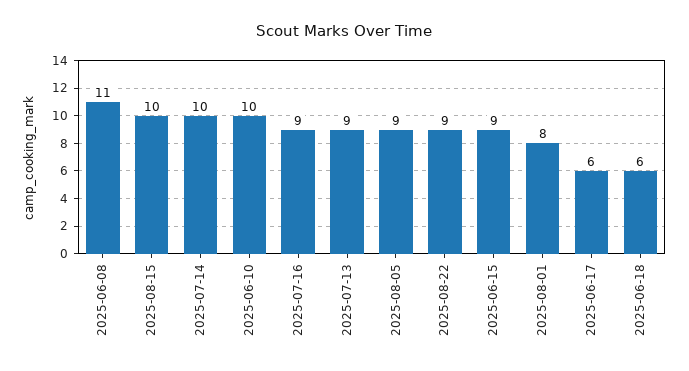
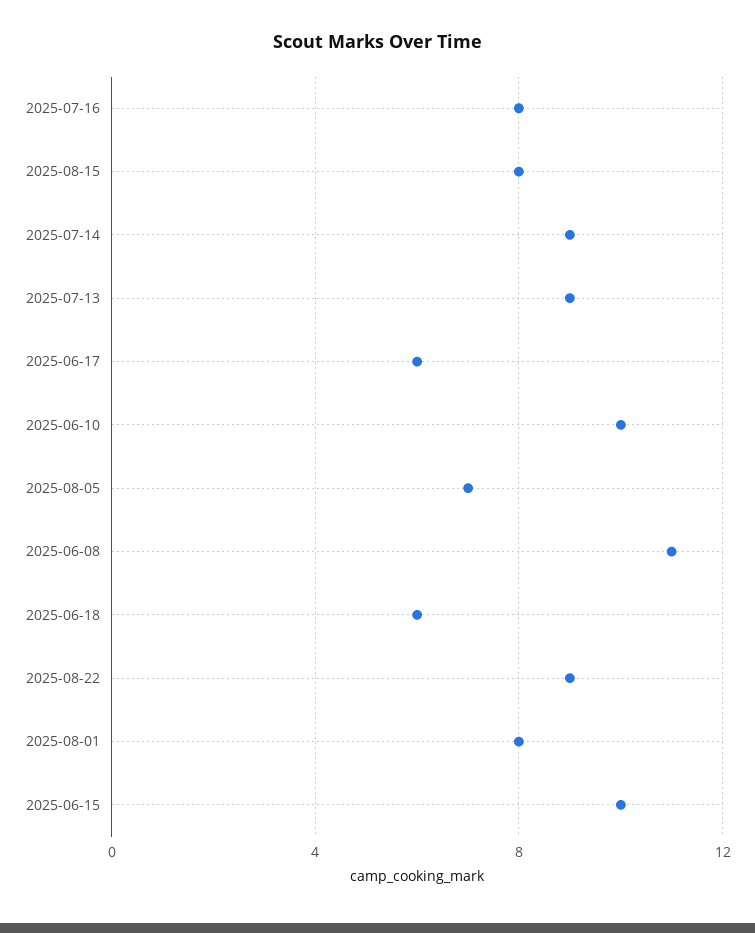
  {
    "2025-06-08": 11,
-   "2025-08-15": 10,
+   "2025-08-15": 8,
-   "2025-07-14": 10,
+   "2025-07-14": 9,
    "2025-06-10": 10,
-   "2025-07-16": 9,
+   "2025-07-16": 8,
    "2025-07-13": 9,
-   "2025-08-05": 9,
+   "2025-08-05": 7,
    "2025-08-22": 9,
-   "2025-06-15": 9,
+   "2025-06-15": 10,
    "2025-08-01": 8,
    "2025-06-17": 6,
    "2025-06-18": 6
  }

